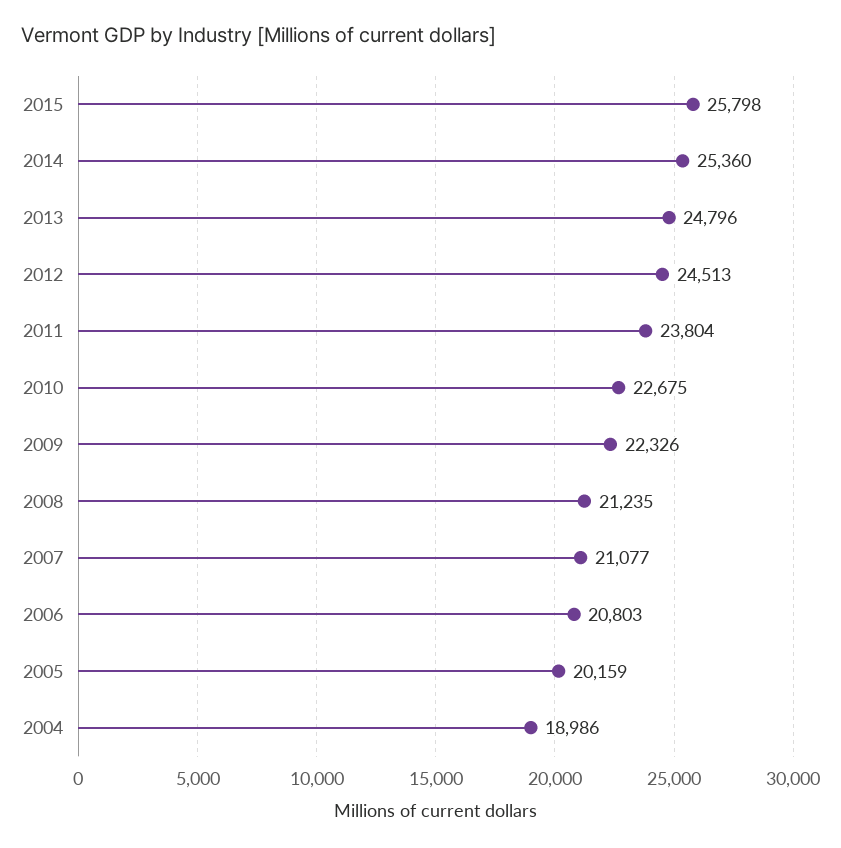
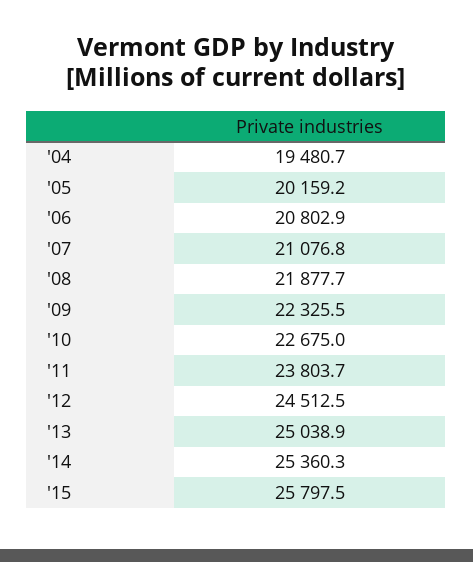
  {
    "2015": 25797.5,
    "2014": 25360.3,
-   "2013": 24796,
+   "2013": 25038.9,
    "2012": 24512.5,
    "2011": 23803.7,
    "2010": 22675,
    "2009": 22325.5,
-   "2008": 21235,
+   "2008": 21877.7,
    "2007": 21076.8,
    "2006": 20802.9,
    "2005": 20159.2,
-   "2004": 18986
+   "2004": 19480.7
  }

